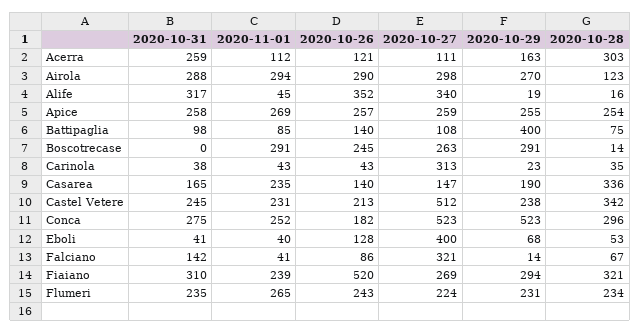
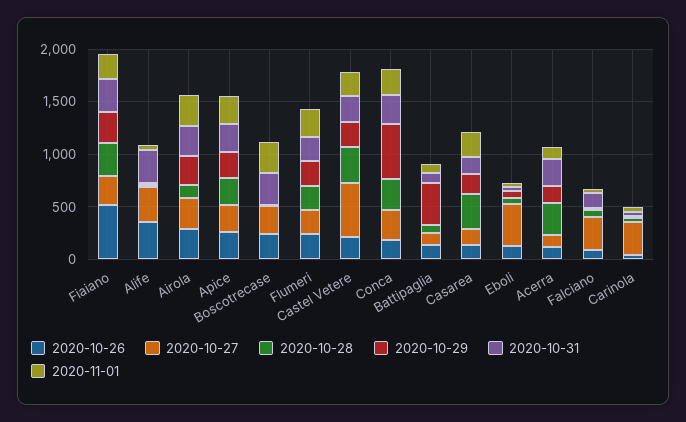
  {
    "2020-10-31": {
      "Acerra": 259,
      "Airola": 288,
      "Alife": 317,
      "Apice": 258,
      "Battipaglia": 98,
-     "Boscotrecase": 0,
+     "Boscotrecase": 300,
      "Carinola": 38,
      "Casarea": 165,
      "Castel Vetere": 245,
      "Conca": 275,
      "Eboli": 41,
      "Falciano": 142,
      "Fiaiano": 310,
      "Flumeri": 235
    },
    "2020-11-01": {
      "Acerra": 112,
      "Airola": 294,
      "Alife": 45,
      "Apice": 269,
      "Battipaglia": 85,
      "Boscotrecase": 291,
      "Carinola": 43,
      "Casarea": 235,
      "Castel Vetere": 231,
      "Conca": 252,
      "Eboli": 40,
      "Falciano": 41,
      "Fiaiano": 239,
      "Flumeri": 265
    },
    "2020-10-26": {
      "Acerra": 121,
      "Airola": 290,
      "Alife": 352,
      "Apice": 257,
      "Battipaglia": 140,
      "Boscotrecase": 245,
      "Carinola": 43,
      "Casarea": 140,
      "Castel Vetere": 213,
      "Conca": 182,
      "Eboli": 128,
      "Falciano": 86,
      "Fiaiano": 520,
      "Flumeri": 243
    },
    "2020-10-27": {
      "Acerra": 111,
      "Airola": 298,
      "Alife": 340,
      "Apice": 259,
      "Battipaglia": 108,
      "Boscotrecase": 263,
      "Carinola": 313,
      "Casarea": 147,
      "Castel Vetere": 512,
-     "Conca": 523,
+     "Conca": 300,
      "Eboli": 400,
      "Falciano": 321,
      "Fiaiano": 269,
      "Flumeri": 224
    },
    "2020-10-29": {
      "Acerra": 163,
      "Airola": 270,
      "Alife": 19,
      "Apice": 255,
      "Battipaglia": 400,
-     "Boscotrecase": 291,
+     "Boscotrecase": 0,
      "Carinola": 23,
      "Casarea": 190,
      "Castel Vetere": 238,
      "Conca": 523,
      "Eboli": 68,
      "Falciano": 14,
      "Fiaiano": 294,
      "Flumeri": 231
    },
    "2020-10-28": {
      "Acerra": 303,
      "Airola": 123,
      "Alife": 16,
      "Apice": 254,
      "Battipaglia": 75,
      "Boscotrecase": 14,
      "Carinola": 35,
      "Casarea": 336,
      "Castel Vetere": 342,
      "Conca": 296,
      "Eboli": 53,
      "Falciano": 67,
      "Fiaiano": 321,
      "Flumeri": 234
    }
  }

